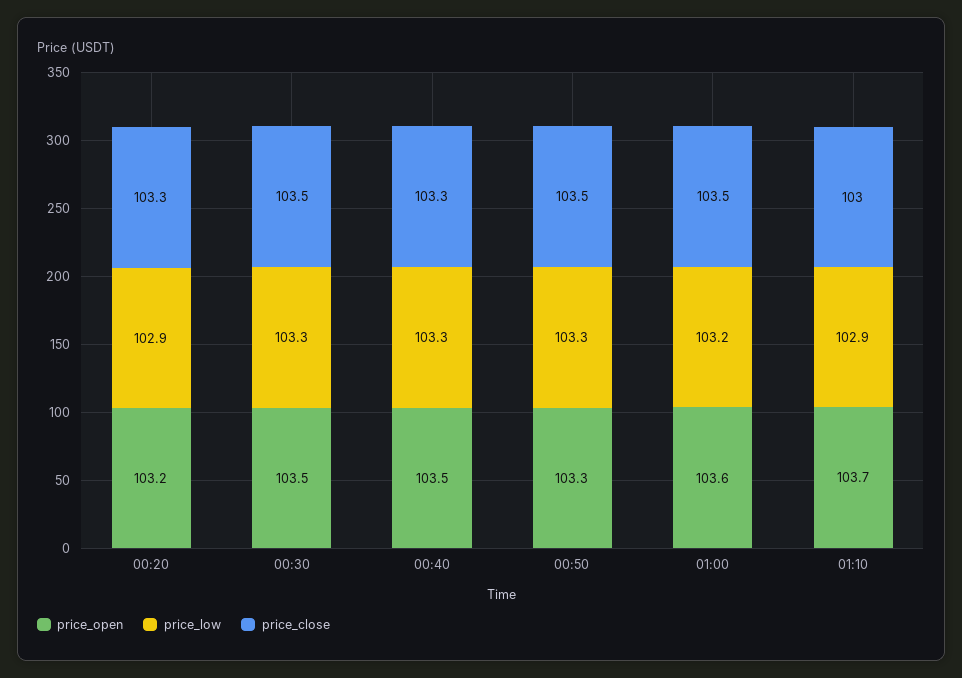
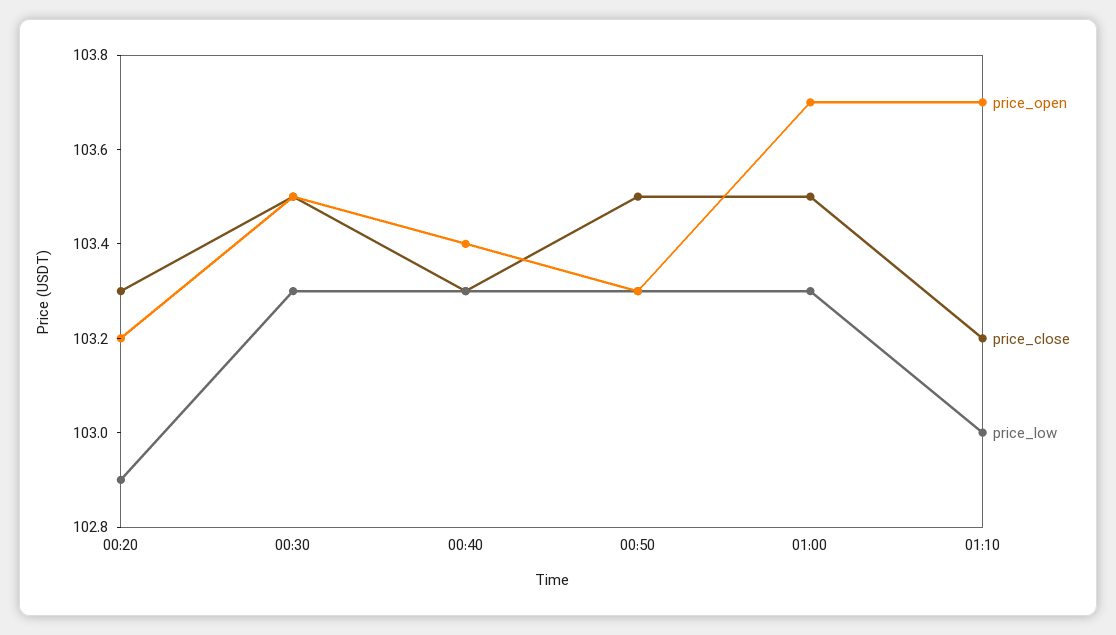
  {
    "price_open": {
      "00:20": 103.2,
      "00:30": 103.5,
-     "00:40": 103.5,
+     "00:40": 103.4,
      "00:50": 103.3,
-     "01:00": 103.6,
+     "01:00": 103.7,
      "01:10": 103.7
    },
    "price_low": {
      "00:20": 102.9,
      "00:30": 103.3,
      "00:40": 103.3,
      "00:50": 103.3,
-     "01:00": 103.2,
+     "01:00": 103.3,
-     "01:10": 102.9
+     "01:10": 103
    },
    "price_close": {
      "00:20": 103.3,
      "00:30": 103.5,
      "00:40": 103.3,
      "00:50": 103.5,
      "01:00": 103.5,
-     "01:10": 103
+     "01:10": 103.2
    }
  }

